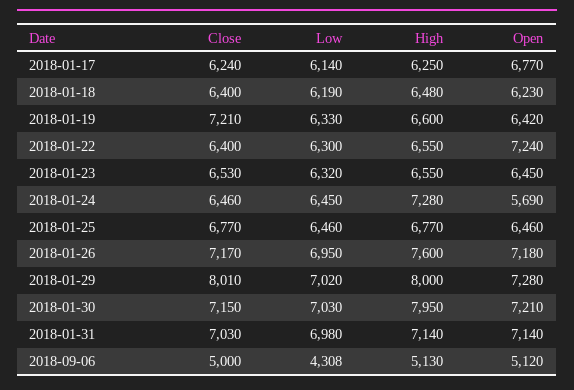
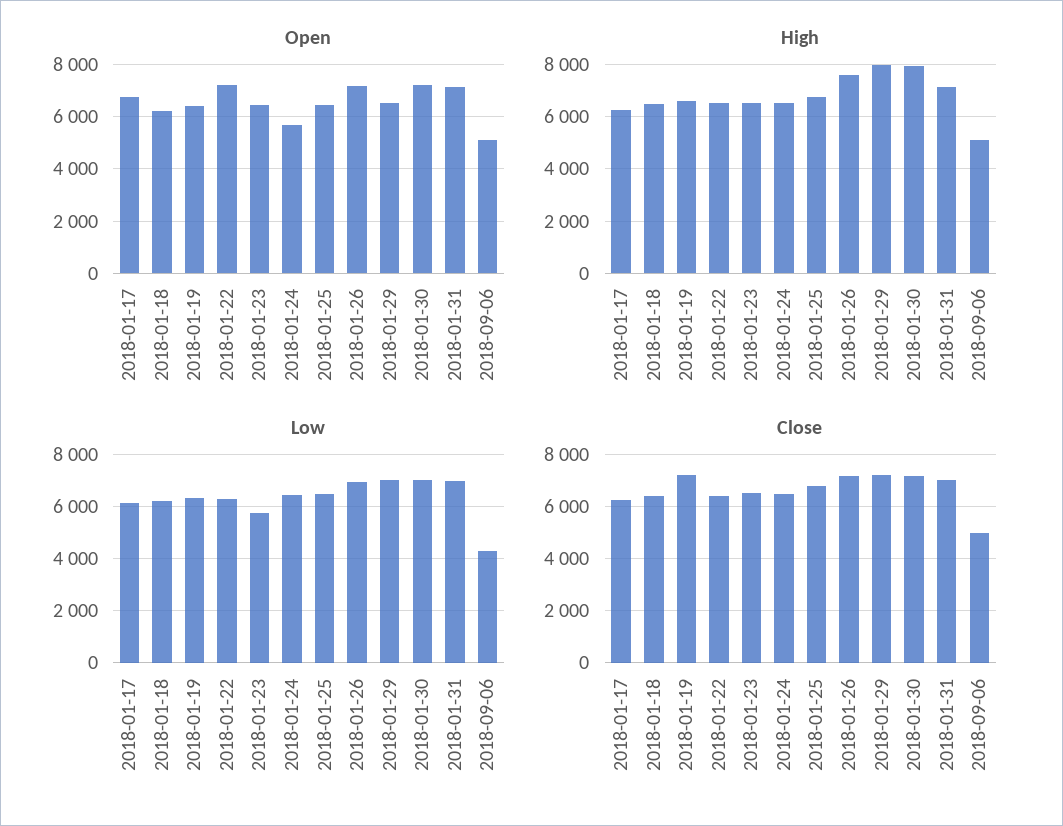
  {
    "Close": {
      "2018-01-17": 6240,
      "2018-01-18": 6400,
      "2018-01-19": 7210,
      "2018-01-22": 6400,
      "2018-01-23": 6530,
      "2018-01-24": 6460,
      "2018-01-25": 6770,
      "2018-01-26": 7170,
-     "2018-01-29": 8010,
+     "2018-01-29": 7250,
      "2018-01-30": 7150,
      "2018-01-31": 7030,
      "2018-09-06": 5000
    },
    "Low": {
      "2018-01-17": 6140,
      "2018-01-18": 6190,
      "2018-01-19": 6330,
      "2018-01-22": 6300,
-     "2018-01-23": 6320,
+     "2018-01-23": 5750,
      "2018-01-24": 6450,
      "2018-01-25": 6460,
      "2018-01-26": 6950,
      "2018-01-29": 7020,
      "2018-01-30": 7030,
      "2018-01-31": 6980,
      "2018-09-06": 4308
    },
    "High": {
      "2018-01-17": 6250,
      "2018-01-18": 6480,
      "2018-01-19": 6600,
      "2018-01-22": 6550,
      "2018-01-23": 6550,
-     "2018-01-24": 7280,
+     "2018-01-24": 6500,
      "2018-01-25": 6770,
      "2018-01-26": 7600,
      "2018-01-29": 8000,
      "2018-01-30": 7950,
      "2018-01-31": 7140,
      "2018-09-06": 5130
    },
    "Open": {
      "2018-01-17": 6770,
      "2018-01-18": 6230,
      "2018-01-19": 6420,
      "2018-01-22": 7240,
      "2018-01-23": 6450,
      "2018-01-24": 5690,
      "2018-01-25": 6460,
      "2018-01-26": 7180,
-     "2018-01-29": 7280,
+     "2018-01-29": 6500,
      "2018-01-30": 7210,
      "2018-01-31": 7140,
      "2018-09-06": 5120
    }
  }

